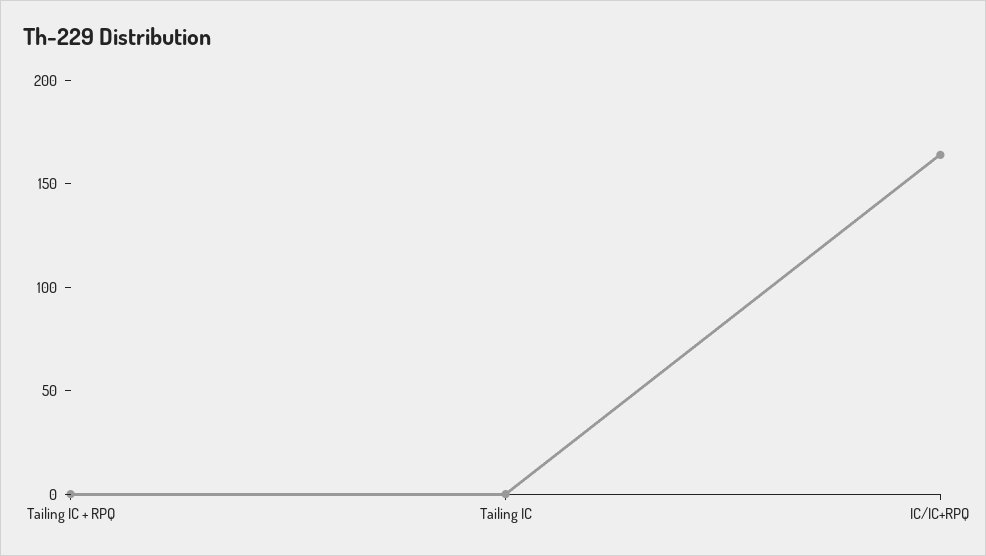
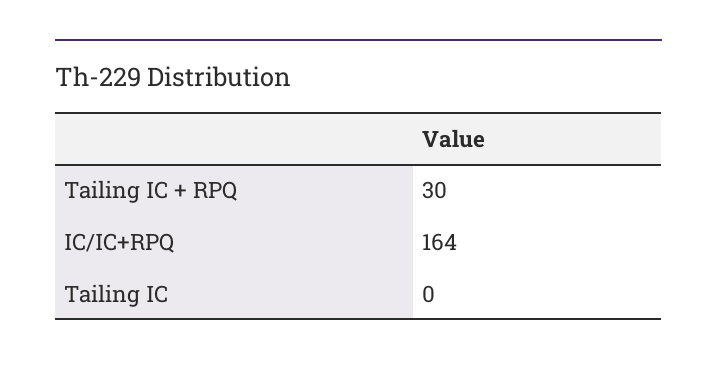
  {
-   "Tailing IC + RPQ": 0,
+   "Tailing IC + RPQ": 30,
    "Tailing IC": 0,
    "IC/IC+RPQ": 164
  }

